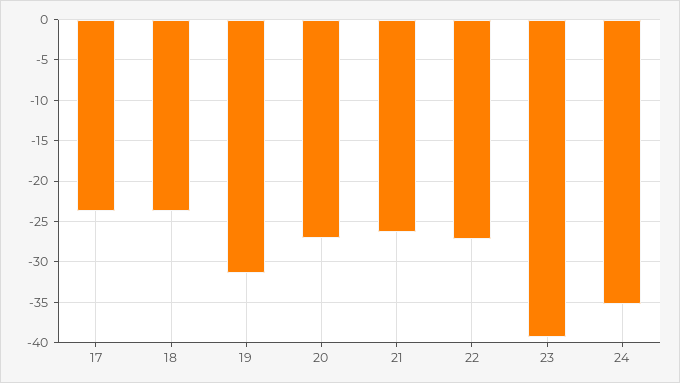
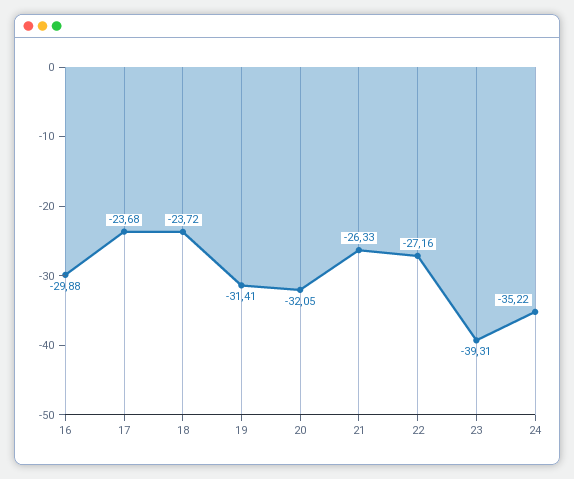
  {
    "17": -23.68,
    "18": -23.72,
    "19": -31.41,
-   "20": -27,
+   "20": -32.05,
    "21": -26.33,
    "22": -27.16,
    "23": -39.31,
-   "24": -35.22
+   "24": -35.22,
+   "16": -29.88
  }

